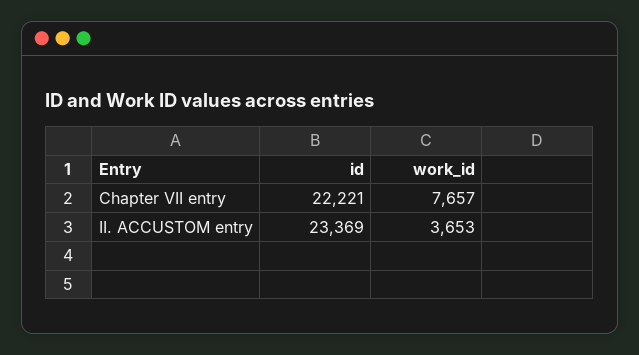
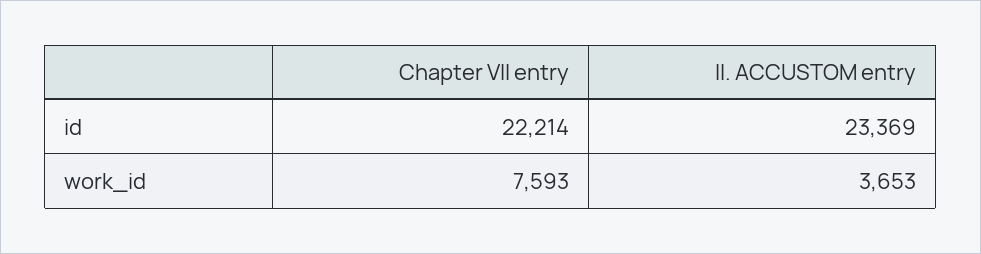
  {
    "id": {
-     "Chapter VII entry": 22221,
+     "Chapter VII entry": 22214,
      "II. ACCUSTOM entry": 23369
    },
    "work_id": {
-     "Chapter VII entry": 7657,
+     "Chapter VII entry": 7593,
      "II. ACCUSTOM entry": 3653
    }
  }

